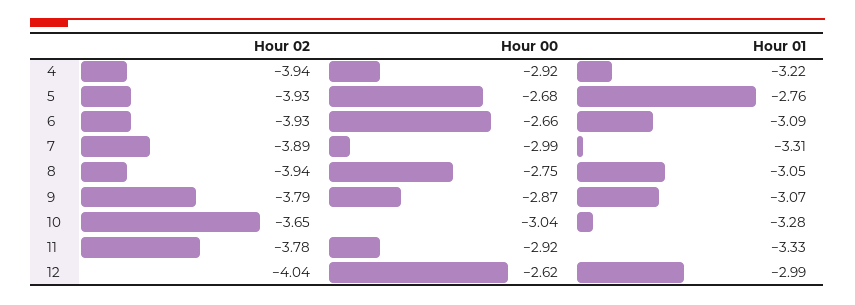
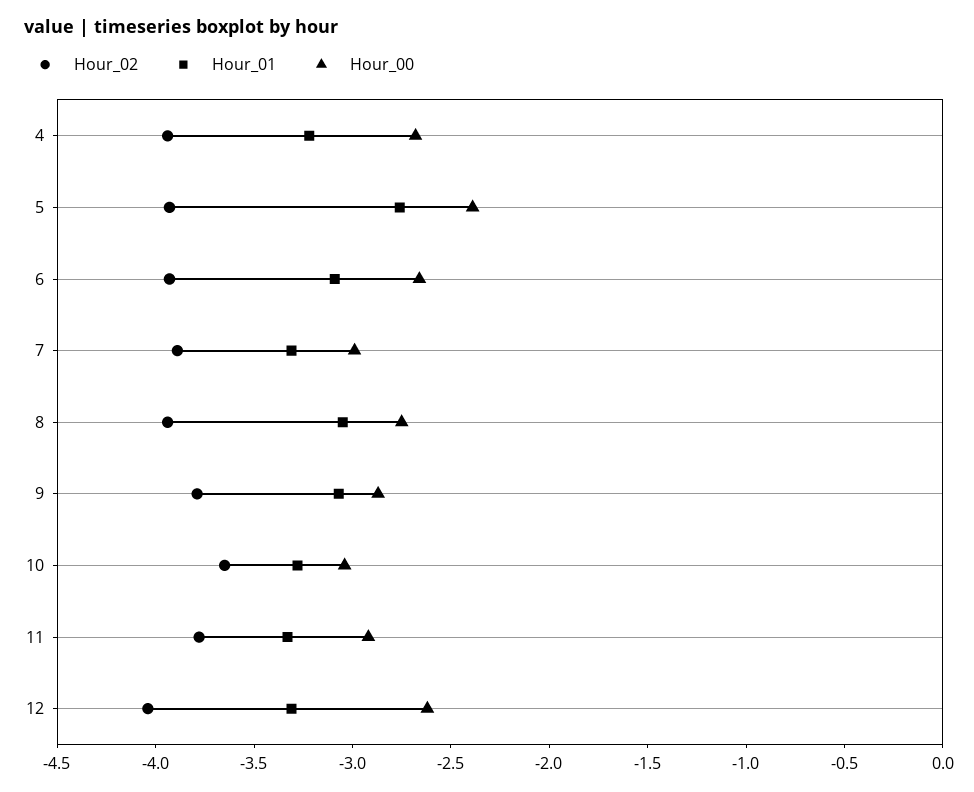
  {
    "Hour 02": {
      "4": -3.94,
      "5": -3.93,
      "6": -3.93,
      "7": -3.89,
      "8": -3.94,
      "9": -3.79,
      "10": -3.65,
      "11": -3.78,
      "12": -4.04
    },
    "Hour 00": {
-     "4": -2.92,
+     "4": -2.7,
-     "5": -2.68,
+     "5": -2.4,
      "6": -2.66,
      "7": -2.99,
      "8": -2.75,
      "9": -2.87,
      "10": -3.04,
      "11": -2.92,
      "12": -2.62
    },
    "Hour 01": {
      "4": -3.22,
      "5": -2.76,
      "6": -3.09,
      "7": -3.31,
      "8": -3.05,
      "9": -3.07,
      "10": -3.28,
      "11": -3.33,
-     "12": -2.99
+     "12": -3.3
    }
  }

